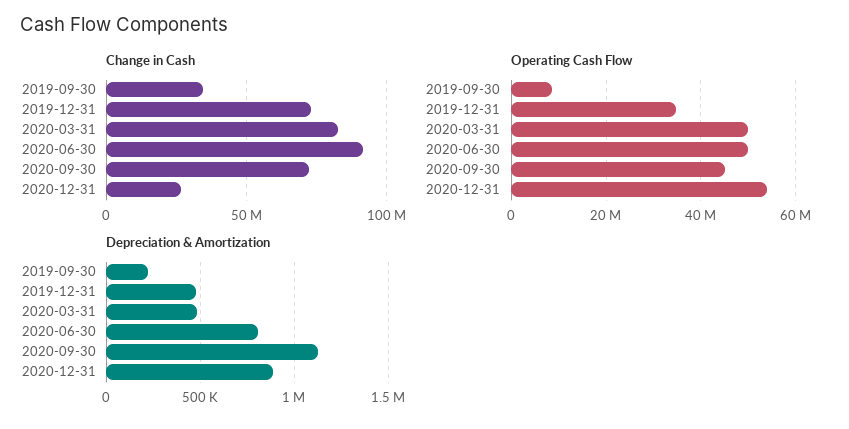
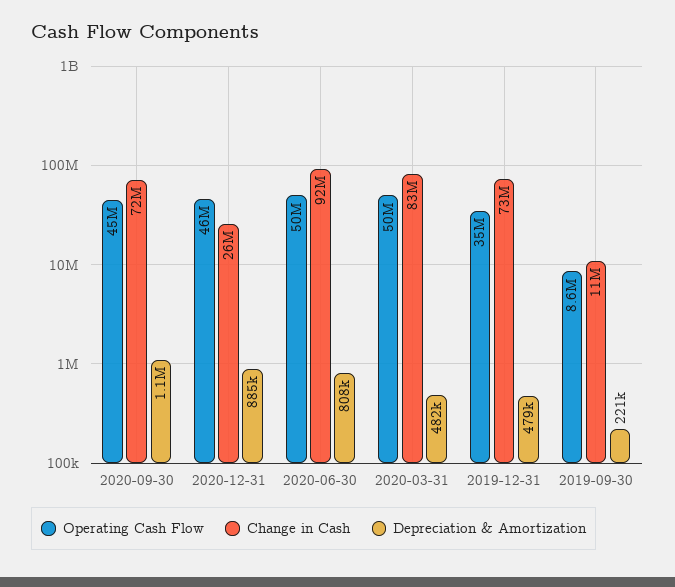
  {
    "Change in Cash": {
-     "2019-09-30": 35000000,
+     "2019-09-30": 11000000,
      "2019-12-31": 73000000,
      "2020-03-31": 83000000,
      "2020-06-30": 92000000,
      "2020-09-30": 72000000,
      "2020-12-31": 26000000
    },
    "Operating Cash Flow": {
      "2019-09-30": 8600000,
      "2019-12-31": 35000000,
      "2020-03-31": 50000000,
      "2020-06-30": 50000000,
      "2020-09-30": 45000000,
-     "2020-12-31": 54000000
+     "2020-12-31": 46000000
    },
    "Depreciation & Amortization": {
      "2019-09-30": 221000,
      "2019-12-31": 479000,
      "2020-03-31": 482000,
      "2020-06-30": 808000,
      "2020-09-30": 1100000,
      "2020-12-31": 885000
    }
  }

